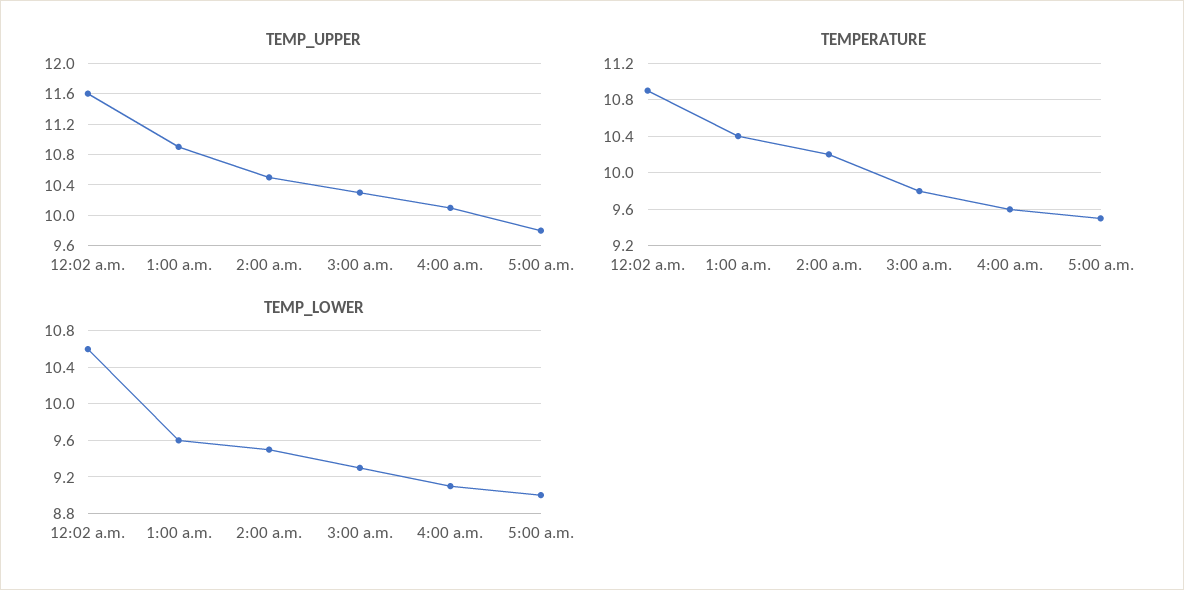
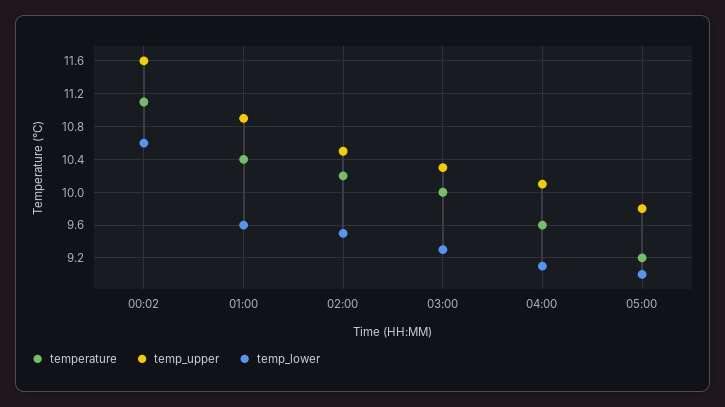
  {
    "TEMP_UPPER": {
      "12:02 a.m.": 11.6,
      "1:00 a.m.": 10.9,
      "2:00 a.m.": 10.5,
      "3:00 a.m.": 10.3,
      "4:00 a.m.": 10.1,
      "5:00 a.m.": 9.8
    },
    "TEMPERATURE": {
-     "12:02 a.m.": 10.9,
+     "12:02 a.m.": 11.1,
      "1:00 a.m.": 10.4,
      "2:00 a.m.": 10.2,
-     "3:00 a.m.": 9.8,
+     "3:00 a.m.": 10,
      "4:00 a.m.": 9.6,
-     "5:00 a.m.": 9.5
+     "5:00 a.m.": 9.2
    },
    "TEMP_LOWER": {
      "12:02 a.m.": 10.6,
      "1:00 a.m.": 9.6,
      "2:00 a.m.": 9.5,
      "3:00 a.m.": 9.3,
      "4:00 a.m.": 9.1,
      "5:00 a.m.": 9
    }
  }

